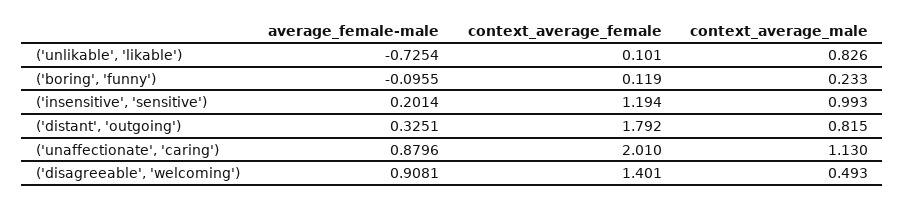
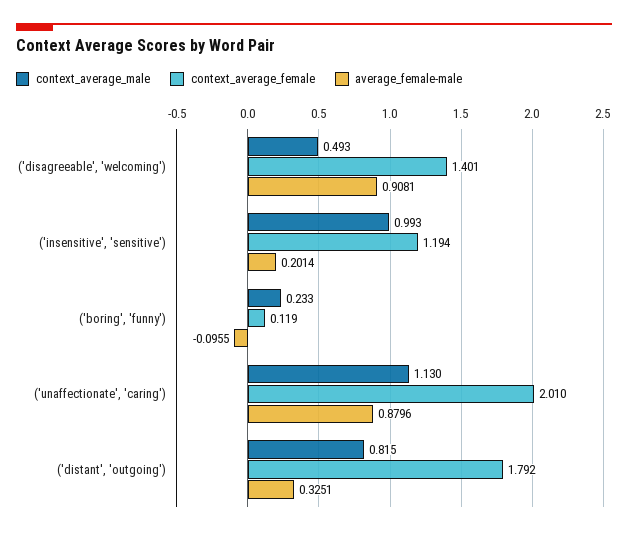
  {
    "average_female-male": {
-     "('unlikable', 'likable')": -0.7254,
      "('boring', 'funny')": -0.0955,
      "('insensitive', 'sensitive')": 0.2014,
      "('distant', 'outgoing')": 0.3251,
      "('unaffectionate', 'caring')": 0.8796,
      "('disagreeable', 'welcoming')": 0.9081
    },
    "context_average_female": {
-     "('unlikable', 'likable')": 0.101,
      "('boring', 'funny')": 0.119,
      "('insensitive', 'sensitive')": 1.194,
      "('distant', 'outgoing')": 1.792,
      "('unaffectionate', 'caring')": 2.01,
      "('disagreeable', 'welcoming')": 1.401
    },
    "context_average_male": {
-     "('unlikable', 'likable')": 0.826,
      "('boring', 'funny')": 0.233,
      "('insensitive', 'sensitive')": 0.993,
      "('distant', 'outgoing')": 0.815,
      "('unaffectionate', 'caring')": 1.13,
      "('disagreeable', 'welcoming')": 0.493
    }
  }

